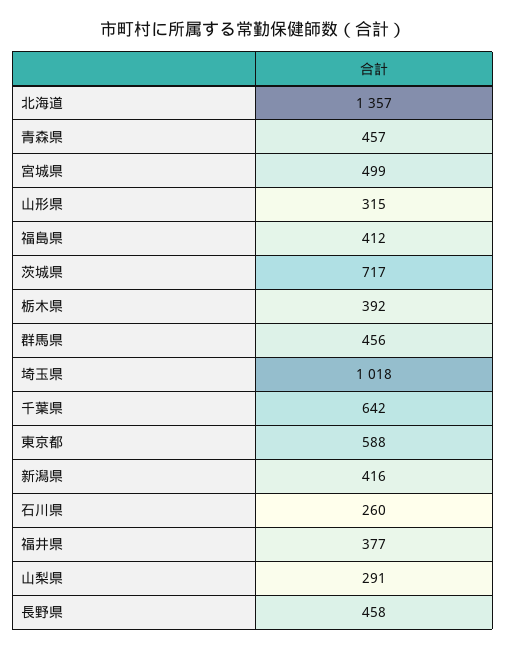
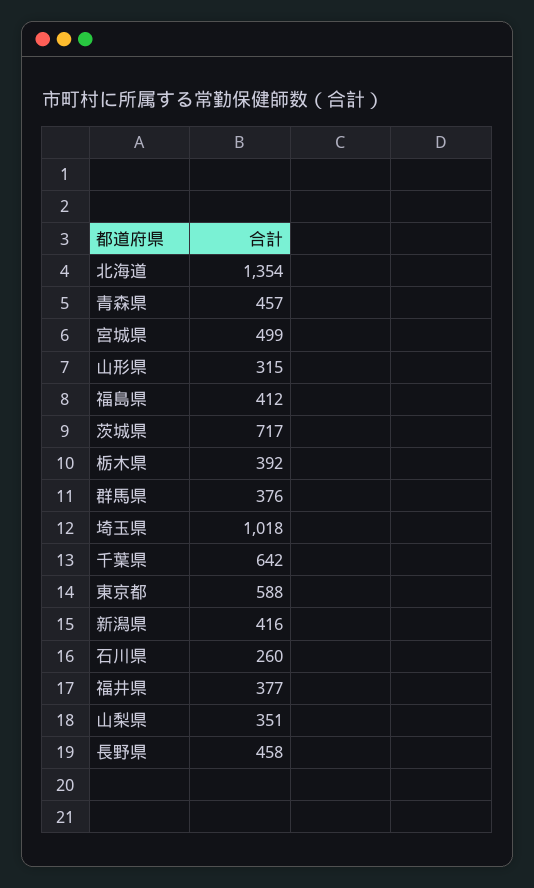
  {
-   "北海道": 1357,
+   "北海道": 1354,
    "青森県": 457,
    "宮城県": 499,
    "山形県": 315,
    "福島県": 412,
    "茨城県": 717,
    "栃木県": 392,
-   "群馬県": 456,
+   "群馬県": 376,
    "埼玉県": 1018,
    "千葉県": 642,
    "東京都": 588,
    "新潟県": 416,
    "石川県": 260,
    "福井県": 377,
-   "山梨県": 291,
+   "山梨県": 351,
    "長野県": 458
  }

